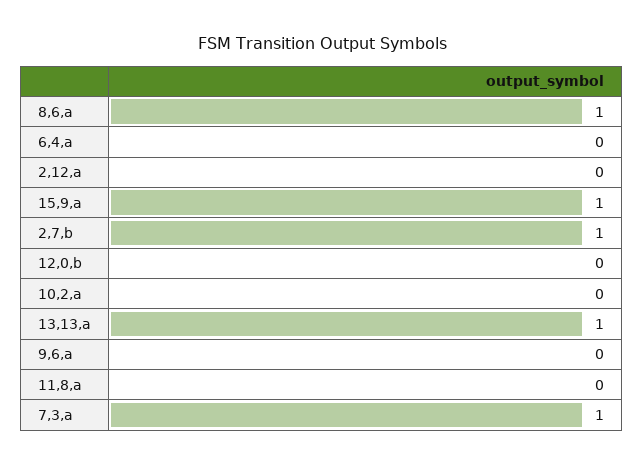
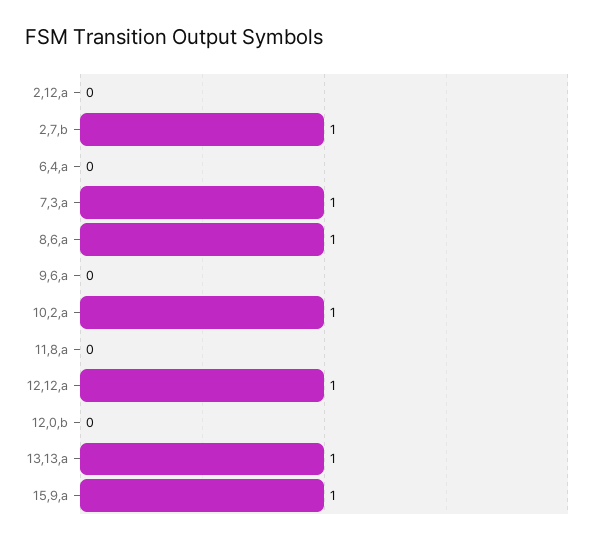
  {
    "8,6,a": 1,
    "6,4,a": 0,
    "2,12,a": 0,
    "15,9,a": 1,
    "2,7,b": 1,
    "12,0,b": 0,
-   "10,2,a": 0,
+   "10,2,a": 1,
    "13,13,a": 1,
    "9,6,a": 0,
    "11,8,a": 0,
-   "7,3,a": 1
+   "7,3,a": 1,
+   "12,12,a": 1
  }

